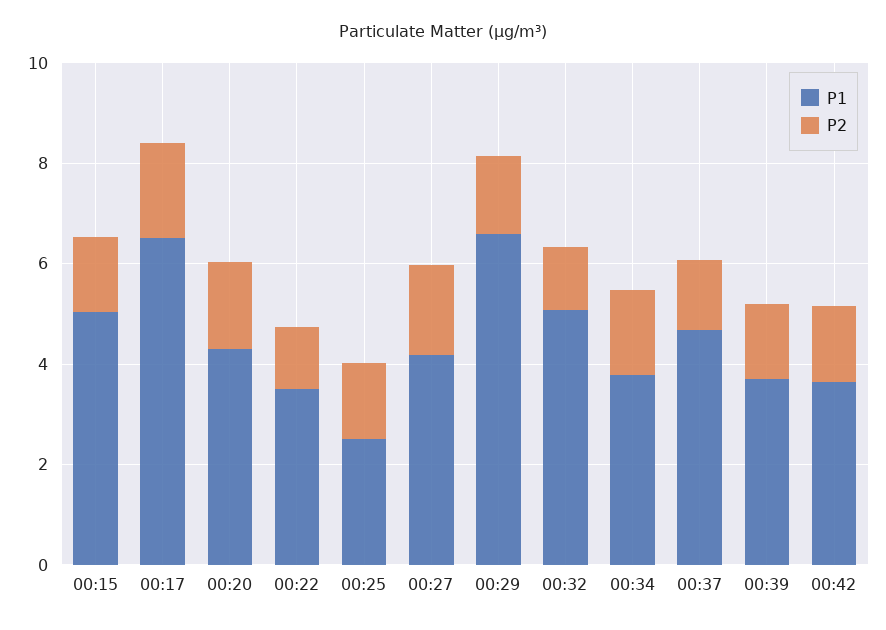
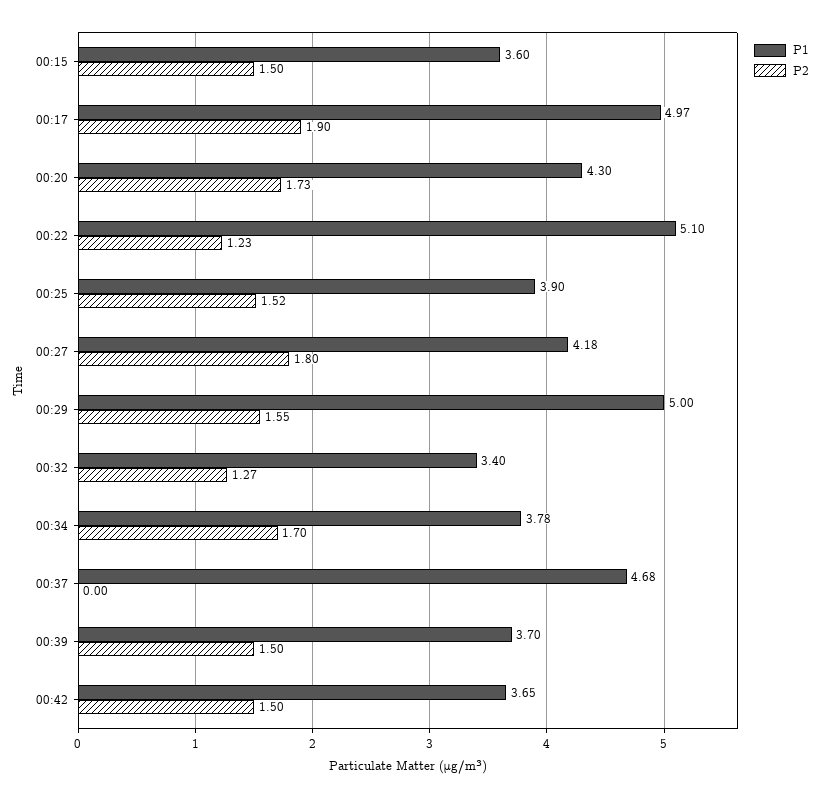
  {
    "P1": {
-     "00:15": 5,
+     "00:15": 3.6,
-     "00:17": 6.5,
+     "00:17": 4.97,
      "00:20": 4.3,
-     "00:22": 3.5,
+     "00:22": 5.1,
-     "00:25": 2.5,
+     "00:25": 3.9,
      "00:27": 4.18,
-     "00:29": 6.5,
+     "00:29": 5,
-     "00:32": 5,
+     "00:32": 3.4,
      "00:34": 3.78,
      "00:37": 4.68,
      "00:39": 3.7,
      "00:42": 3.65
    },
    "P2": {
      "00:15": 1.5,
      "00:17": 1.9,
      "00:20": 1.73,
      "00:22": 1.23,
      "00:25": 1.52,
      "00:27": 1.8,
      "00:29": 1.55,
      "00:32": 1.27,
      "00:34": 1.7,
-     "00:37": 1.5,
+     "00:37": 0,
      "00:39": 1.5,
      "00:42": 1.5
    }
  }

